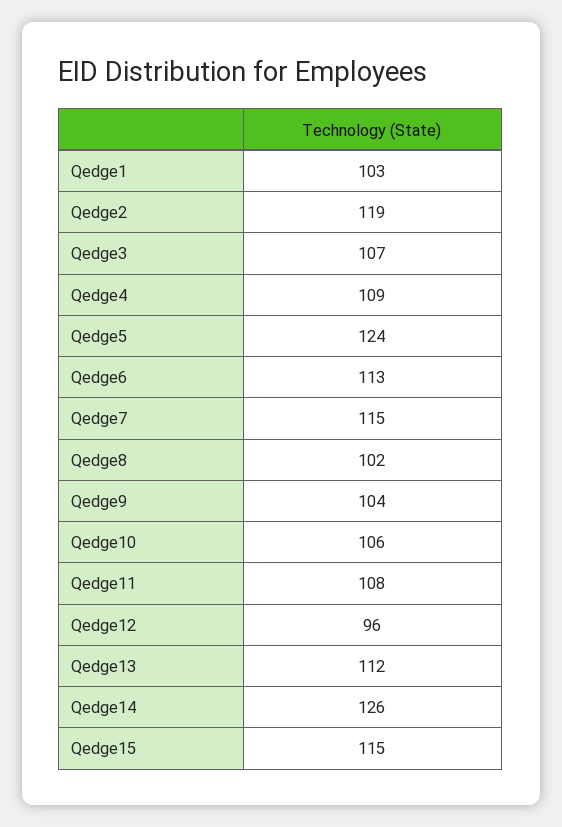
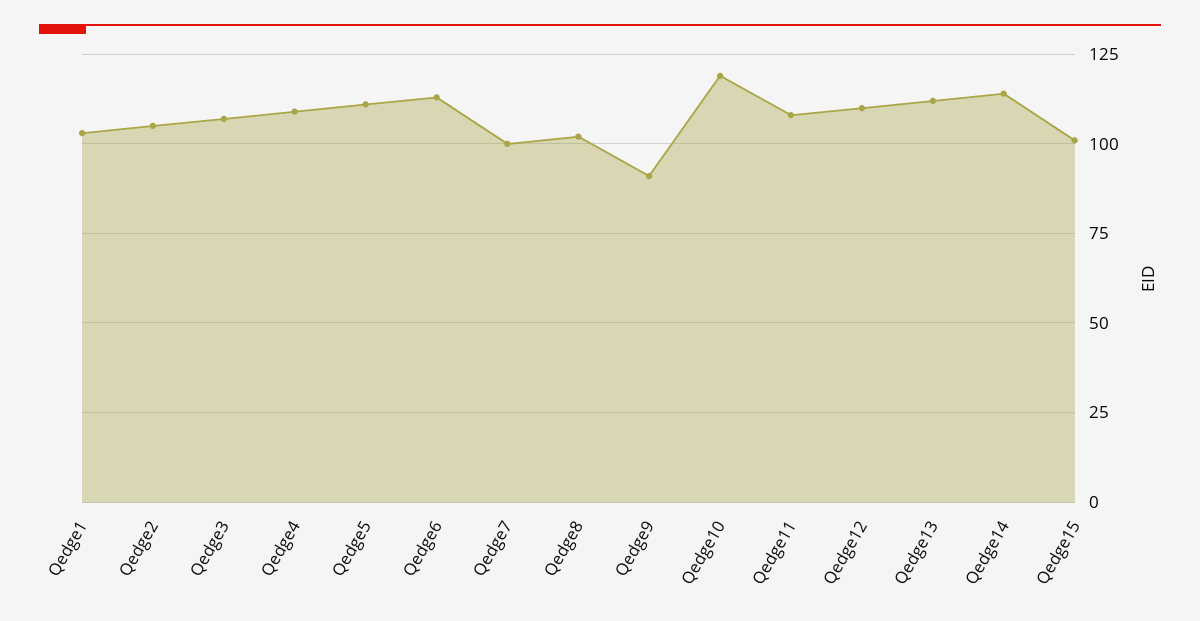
  {
    "Qedge1": 103,
-   "Qedge2": 119,
+   "Qedge2": 105,
    "Qedge3": 107,
    "Qedge4": 109,
-   "Qedge5": 124,
+   "Qedge5": 110,
    "Qedge6": 113,
-   "Qedge7": 115,
+   "Qedge7": 100,
    "Qedge8": 102,
-   "Qedge9": 104,
+   "Qedge9": 90,
-   "Qedge10": 106,
+   "Qedge10": 120,
    "Qedge11": 108,
-   "Qedge12": 96,
+   "Qedge12": 110,
    "Qedge13": 112,
-   "Qedge14": 126,
+   "Qedge14": 115,
-   "Qedge15": 115
+   "Qedge15": 100
  }

